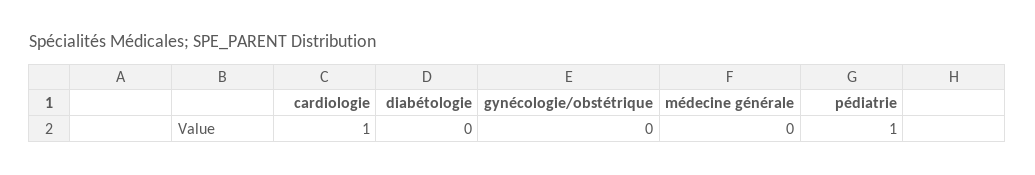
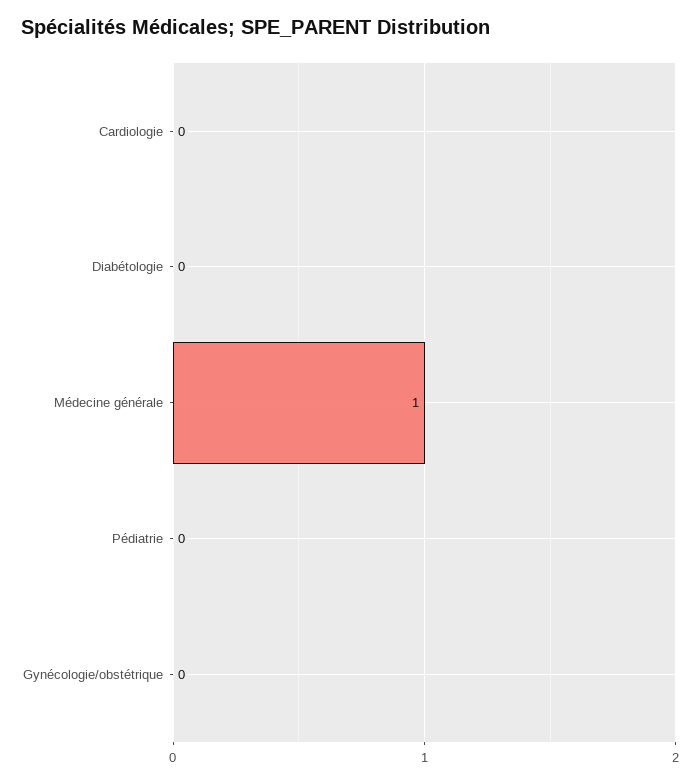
  {
-   "cardiologie": 1,
+   "cardiologie": 0,
    "diabétologie": 0,
    "gynécologie/obstétrique": 0,
-   "médecine générale": 0,
+   "médecine générale": 1,
-   "pédiatrie": 1
+   "pédiatrie": 0
  }

